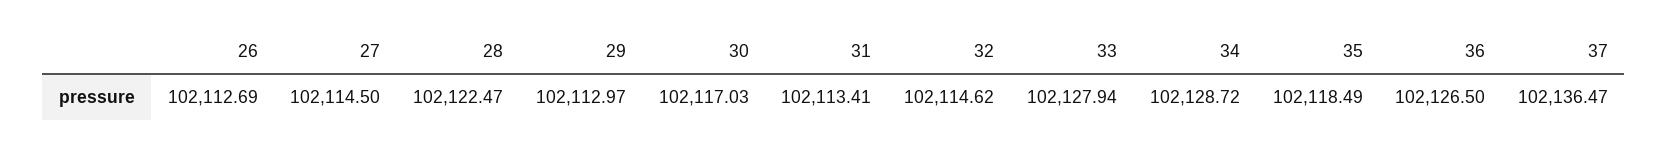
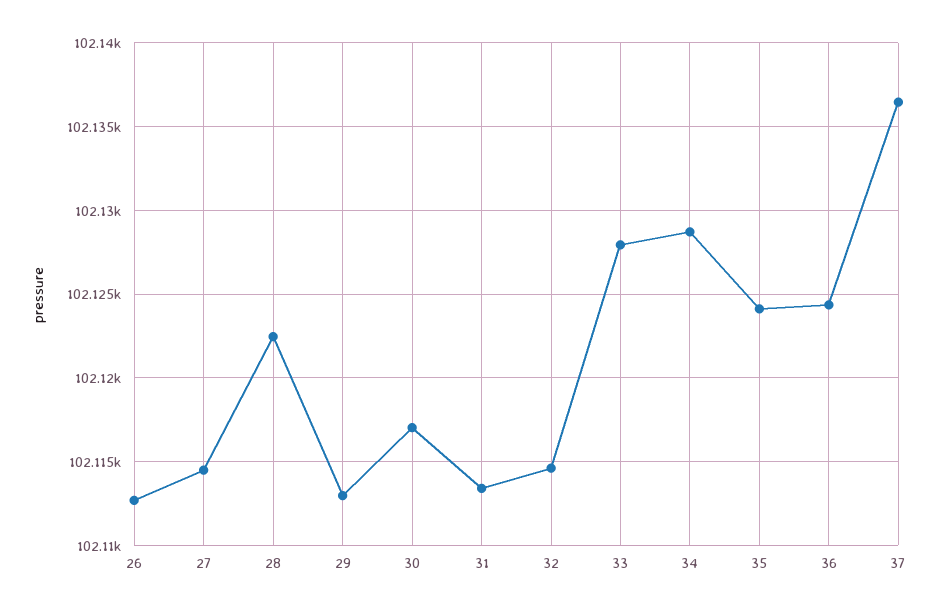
  {
    "26": 102112.69,
    "27": 102114.5,
    "28": 102122.47,
    "29": 102112.97,
    "30": 102117.03,
    "31": 102113.41,
    "32": 102114.62,
    "33": 102127.94,
    "34": 102128.72,
-   "35": 102118.49,
+   "35": 102124,
-   "36": 102126.5,
+   "36": 102124.5,
    "37": 102136.47
  }

